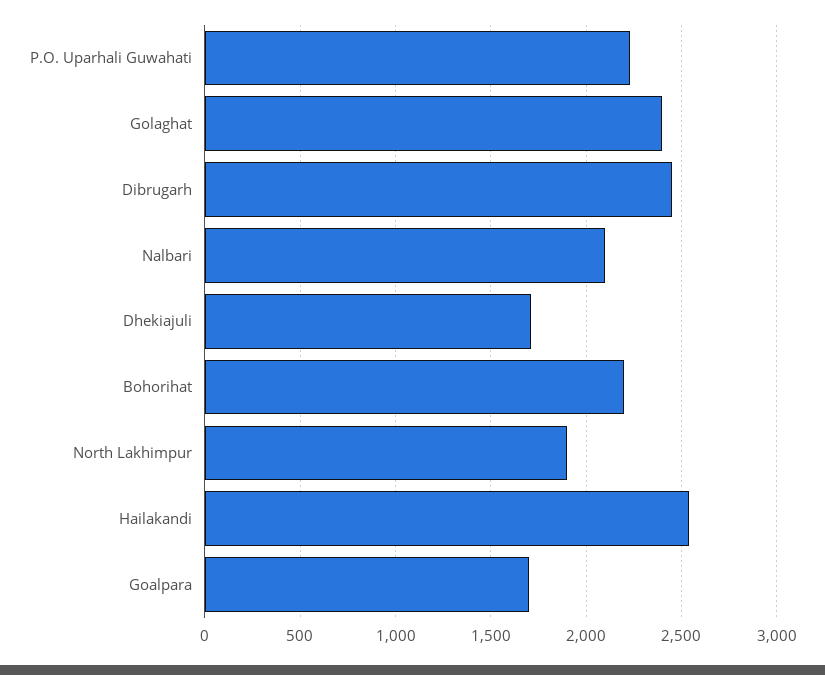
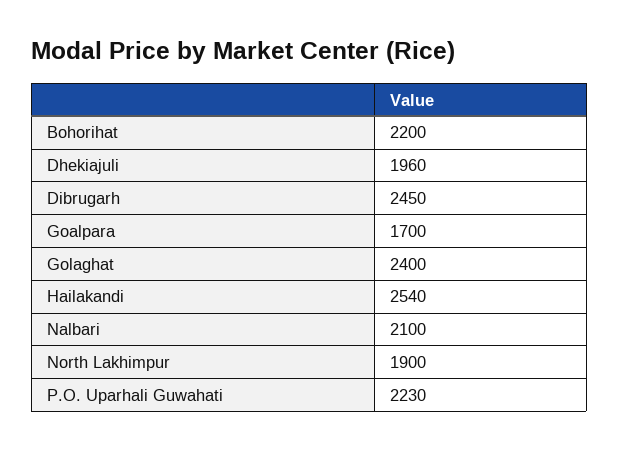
  {
    "P.O. Uparhali Guwahati": 2230,
    "Golaghat": 2400,
    "Dibrugarh": 2450,
    "Nalbari": 2100,
-   "Dhekiajuli": 1700,
+   "Dhekiajuli": 1960,
    "Bohorihat": 2200,
    "North Lakhimpur": 1900,
    "Hailakandi": 2540,
    "Goalpara": 1700
  }

